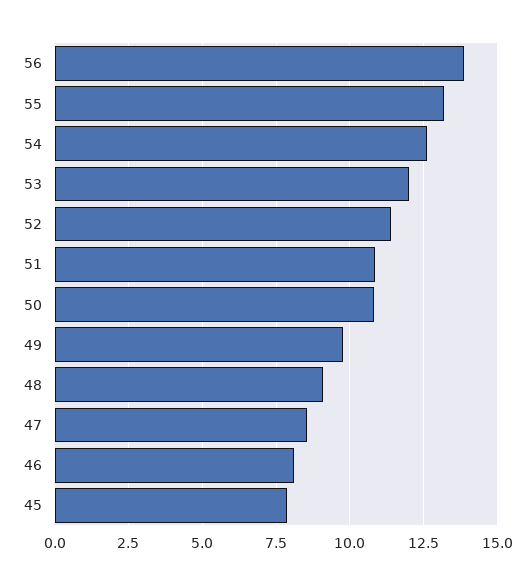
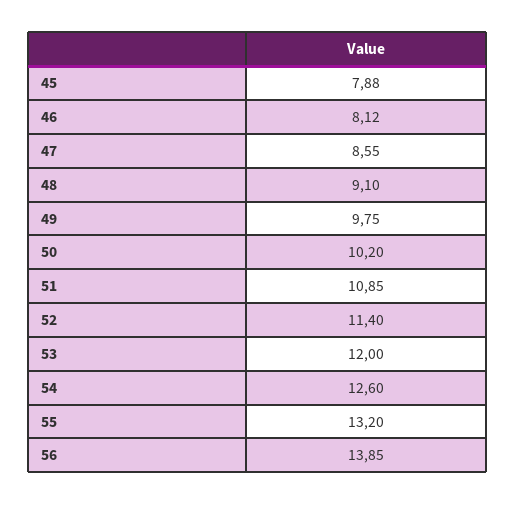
  {
    "56": 13.85,
    "55": 13.2,
    "54": 12.6,
    "53": 12,
    "52": 11.4,
    "51": 10.85,
-   "50": 10.75,
+   "50": 10.2,
    "49": 9.75,
    "48": 9.1,
    "47": 8.55,
    "46": 8.12,
    "45": 7.88
  }

